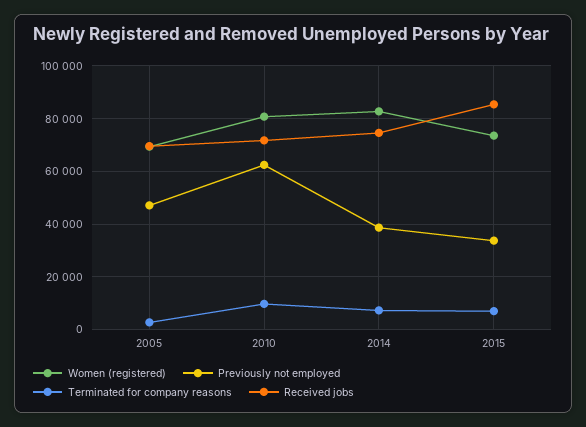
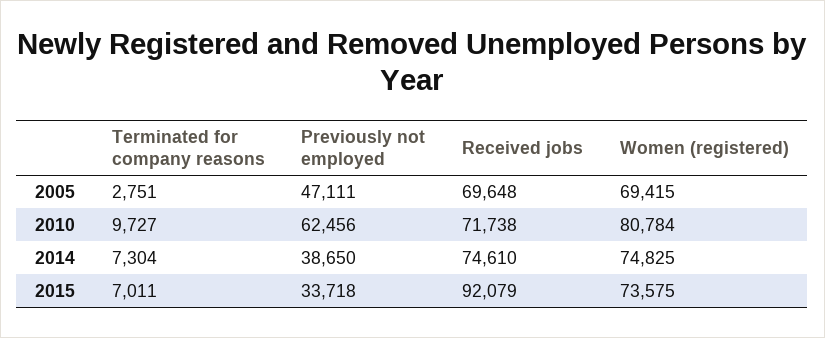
  {
    "Women (registered)": {
      "2005": 69415,
      "2010": 80784,
-     "2014": 82500,
+     "2014": 74825,
      "2015": 73575
    },
    "Previously not employed": {
      "2005": 47111,
      "2010": 62456,
      "2014": 38650,
      "2015": 33718
    },
    "Terminated for company reasons": {
      "2005": 2751,
      "2010": 9727,
      "2014": 7304,
      "2015": 7011
    },
    "Received jobs": {
      "2005": 69648,
      "2010": 71738,
      "2014": 74610,
-     "2015": 85000
+     "2015": 92079
    }
  }

